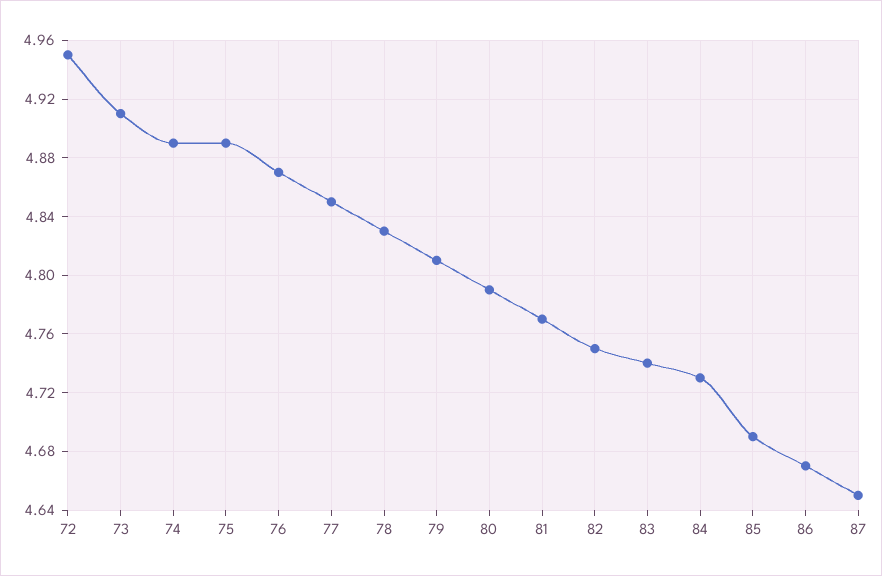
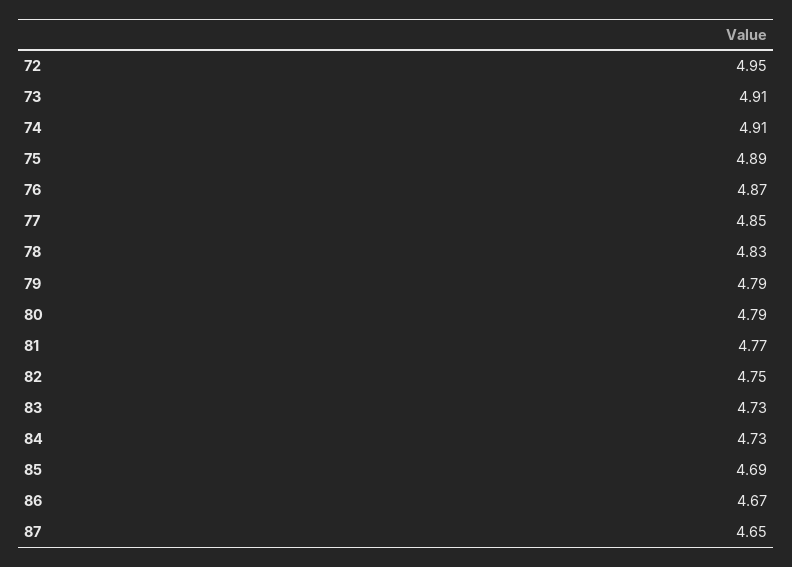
  {
    "72": 4.95,
    "73": 4.91,
-   "74": 4.89,
+   "74": 4.91,
    "75": 4.89,
    "76": 4.87,
    "77": 4.85,
    "78": 4.83,
-   "79": 4.81,
+   "79": 4.79,
    "80": 4.79,
    "81": 4.77,
    "82": 4.75,
-   "83": 4.74,
+   "83": 4.73,
    "84": 4.73,
    "85": 4.69,
    "86": 4.67,
    "87": 4.65
  }

